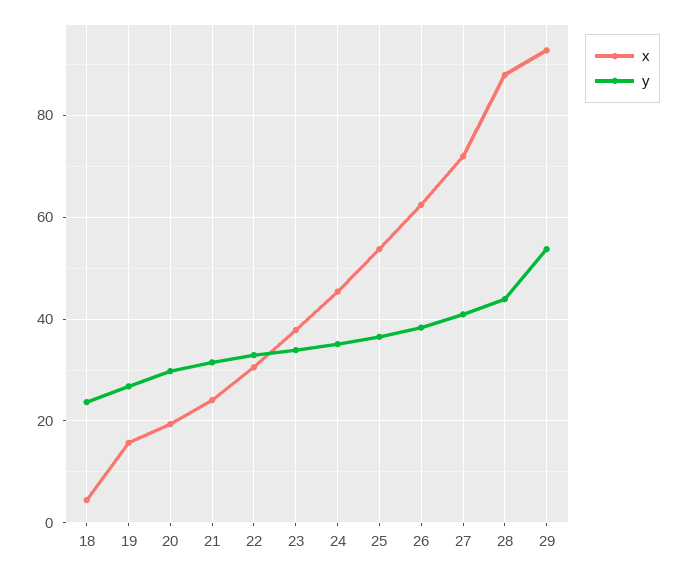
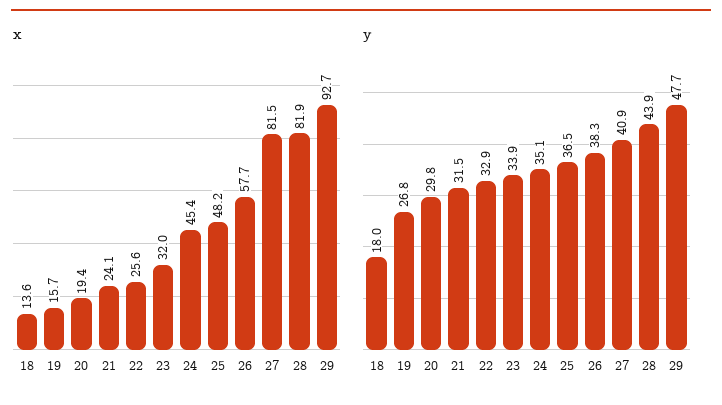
  {
    "x": {
-     "18": 4,
+     "18": 13.6,
      "19": 15.7,
      "20": 19.4,
      "21": 24.1,
-     "22": 30,
+     "22": 25.6,
-     "23": 38,
+     "23": 32,
      "24": 45.4,
-     "25": 54,
+     "25": 48.2,
-     "26": 62,
+     "26": 57.7,
-     "27": 72,
+     "27": 81.5,
-     "28": 88,
+     "28": 81.9,
      "29": 92.7
    },
    "y": {
-     "18": 24,
+     "18": 18,
      "19": 26.8,
      "20": 29.8,
      "21": 31.5,
      "22": 32.9,
      "23": 33.9,
      "24": 35.1,
      "25": 36.5,
      "26": 38.3,
      "27": 40.9,
      "28": 43.9,
-     "29": 54
+     "29": 47.7
    }
  }

